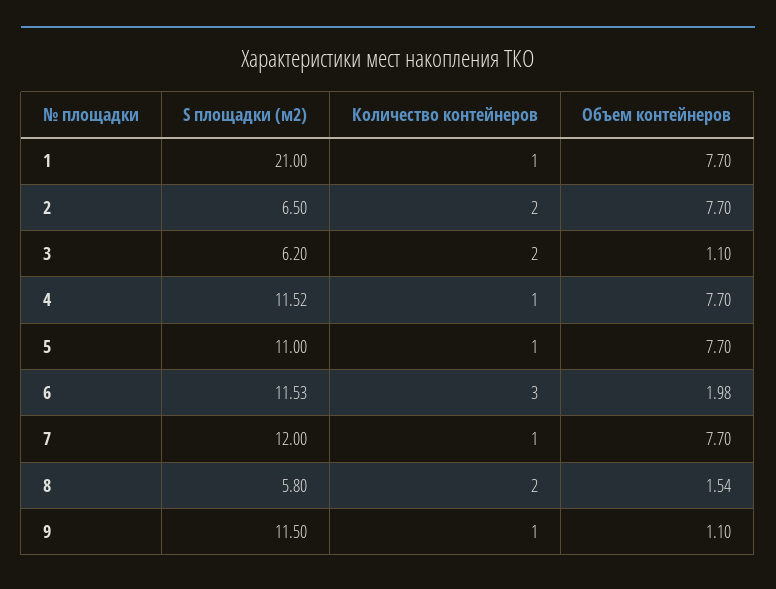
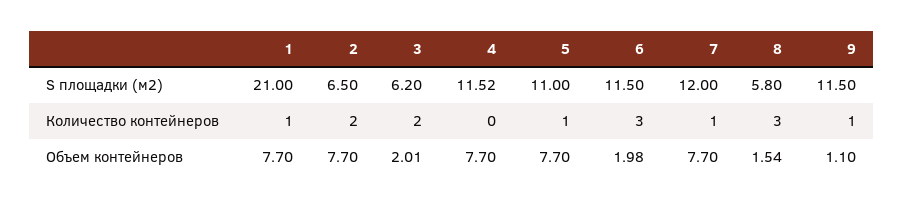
  {
    "S площадки (м2)": {
      "1": 21,
      "2": 6.5,
      "3": 6.2,
      "4": 11.52,
      "5": 11,
-     "6": 11.53,
+     "6": 11.5,
      "7": 12,
      "8": 5.8,
      "9": 11.5
    },
    "Количество контейнеров": {
      "1": 1,
      "2": 2,
      "3": 2,
-     "4": 1,
+     "4": 0,
      "5": 1,
      "6": 3,
      "7": 1,
-     "8": 2,
+     "8": 3,
      "9": 1
    },
    "Объем контейнеров": {
      "1": 7.7,
      "2": 7.7,
-     "3": 1.1,
+     "3": 2.01,
      "4": 7.7,
      "5": 7.7,
      "6": 1.98,
      "7": 7.7,
      "8": 1.54,
      "9": 1.1
    }
  }

